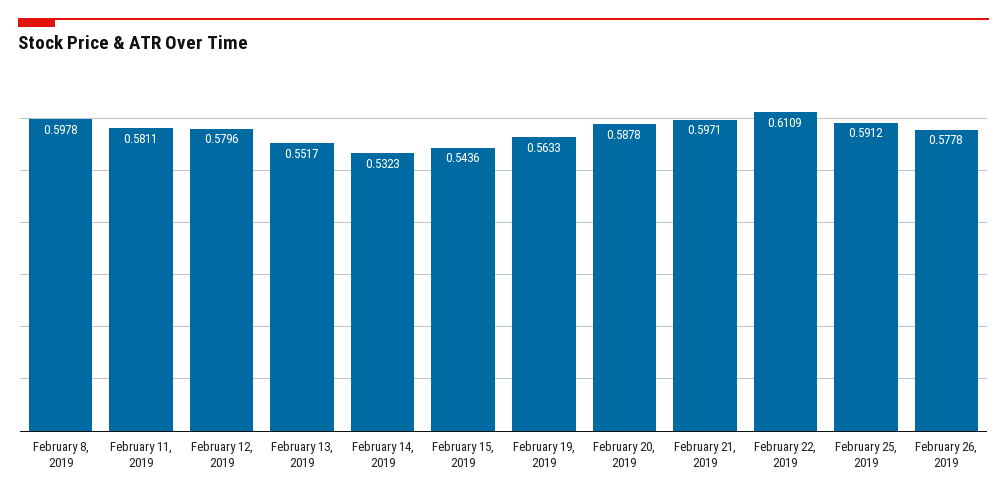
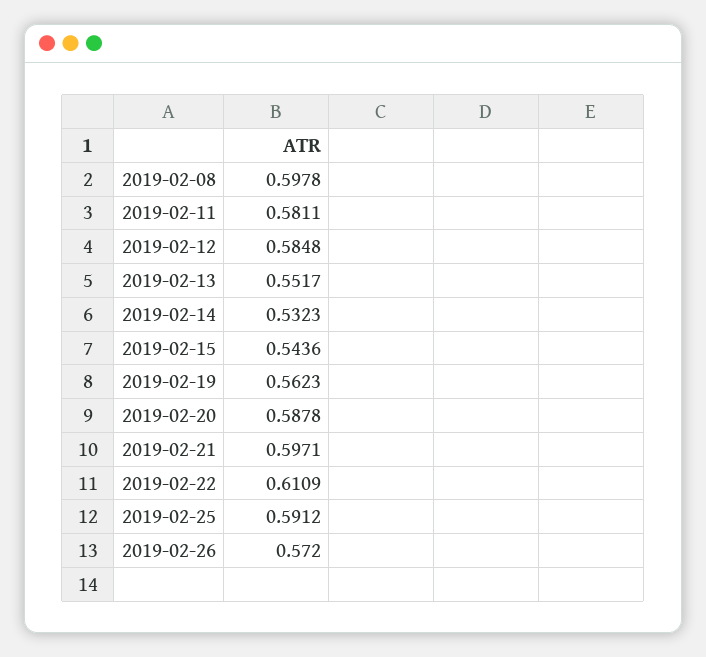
  {
    "February 8, 2019": 0.5978,
    "February 11, 2019": 0.5811,
-   "February 12, 2019": 0.5796,
+   "February 12, 2019": 0.5848,
    "February 13, 2019": 0.5517,
    "February 14, 2019": 0.5323,
    "February 15, 2019": 0.5436,
-   "February 19, 2019": 0.5633,
+   "February 19, 2019": 0.5623,
    "February 20, 2019": 0.5878,
    "February 21, 2019": 0.5971,
    "February 22, 2019": 0.6109,
    "February 25, 2019": 0.5912,
-   "February 26, 2019": 0.5778
+   "February 26, 2019": 0.572
  }

